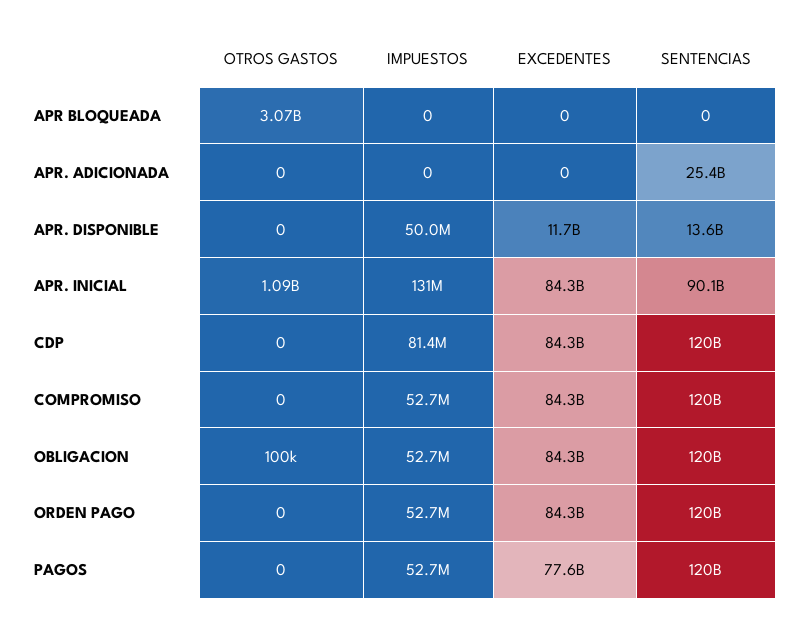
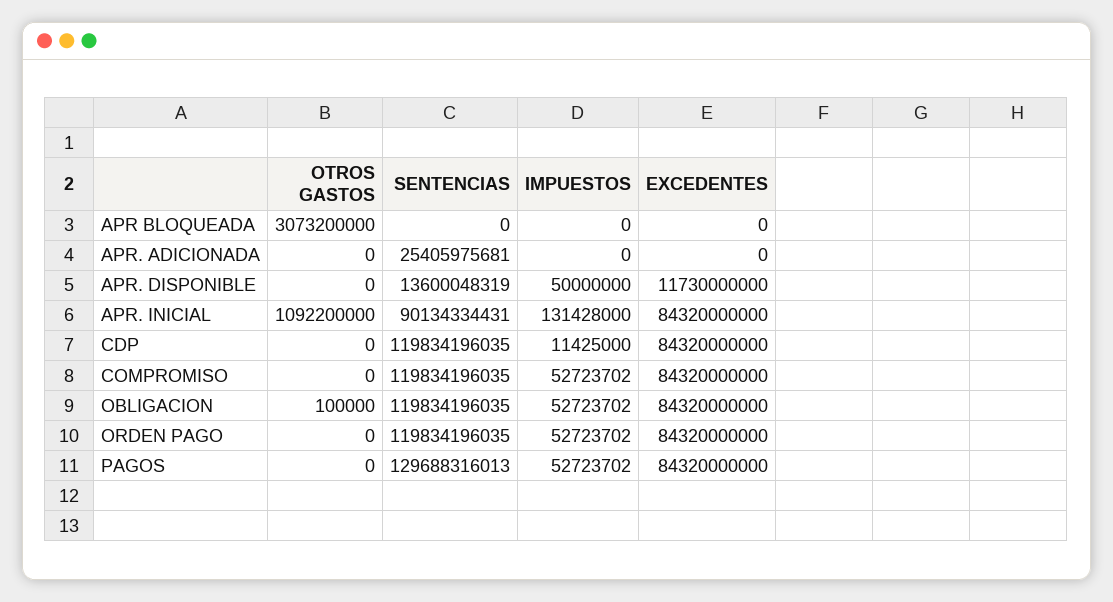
  {
    "OTROS GASTOS": {
      "APR BLOQUEADA": 3073200000,
      "APR. ADICIONADA": 0,
      "APR. DISPONIBLE": 0,
      "APR. INICIAL": 1092200000,
      "CDP": 0,
      "COMPROMISO": 0,
      "OBLIGACION": 100000,
      "ORDEN PAGO": 0,
      "PAGOS": 0
    },
    "IMPUESTOS": {
      "APR BLOQUEADA": 0,
      "APR. ADICIONADA": 0,
      "APR. DISPONIBLE": 50000000,
      "APR. INICIAL": 131428000,
-     "CDP": 81400000,
+     "CDP": 11425000,
      "COMPROMISO": 52723702,
      "OBLIGACION": 52723702,
      "ORDEN PAGO": 52723702,
      "PAGOS": 52723702
    },
    "EXCEDENTES": {
      "APR BLOQUEADA": 0,
      "APR. ADICIONADA": 0,
      "APR. DISPONIBLE": 11730000000,
      "APR. INICIAL": 84320000000,
      "CDP": 84320000000,
      "COMPROMISO": 84320000000,
      "OBLIGACION": 84320000000,
      "ORDEN PAGO": 84320000000,
-     "PAGOS": 77600000000
+     "PAGOS": 84320000000
    },
    "SENTENCIAS": {
      "APR BLOQUEADA": 0,
      "APR. ADICIONADA": 25405975681,
      "APR. DISPONIBLE": 13600048319,
      "APR. INICIAL": 90134334431,
      "CDP": 119834196035,
      "COMPROMISO": 119834196035,
      "OBLIGACION": 119834196035,
      "ORDEN PAGO": 119834196035,
-     "PAGOS": 120000000000
+     "PAGOS": 129688316013
    }
  }

